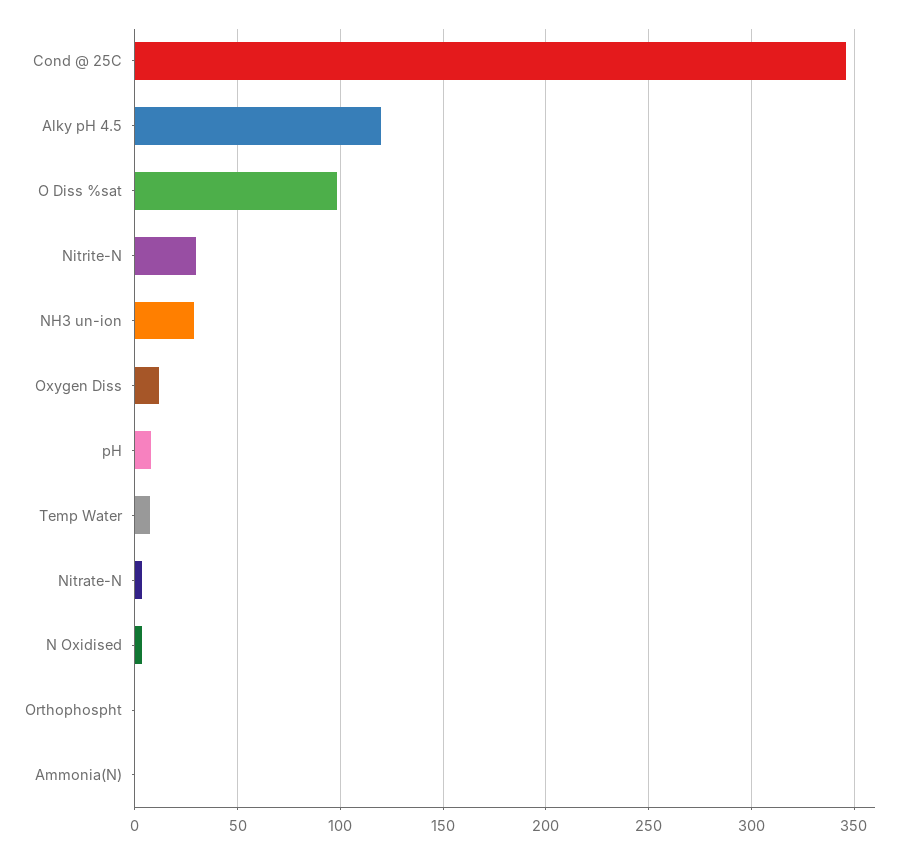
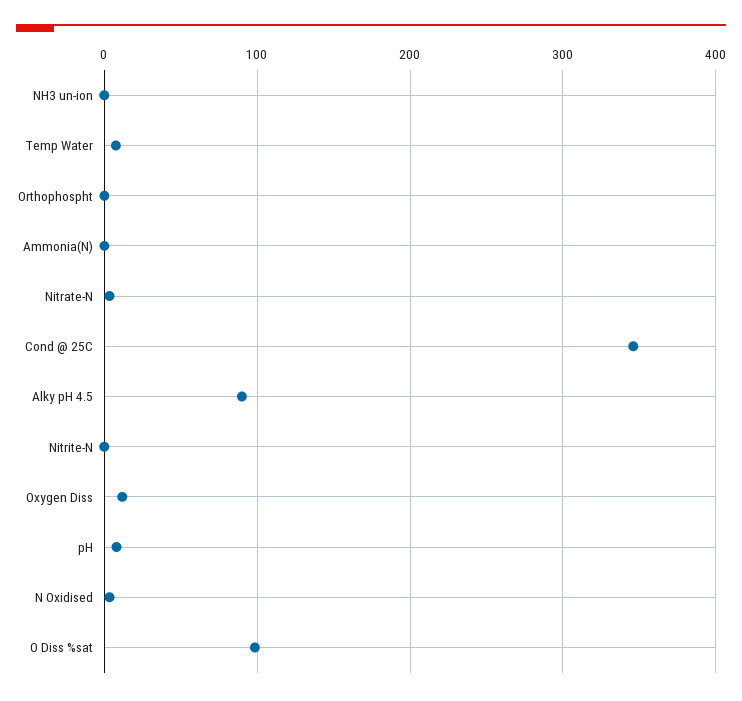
  {
    "Cond @ 25C": 345,
-   "Alky pH 4.5": 120,
+   "Alky pH 4.5": 90,
    "O Diss %sat": 100,
-   "Nitrite-N": 30,
+   "Nitrite-N": 0,
-   "NH3 un-ion": 30,
+   "NH3 un-ion": 0,
    "Oxygen Diss": 10,
    "pH": 10,
    "Temp Water": 10,
    "Nitrate-N": 5,
    "N Oxidised": 5,
    "Orthophospht": 0,
    "Ammonia(N)": 0
  }

